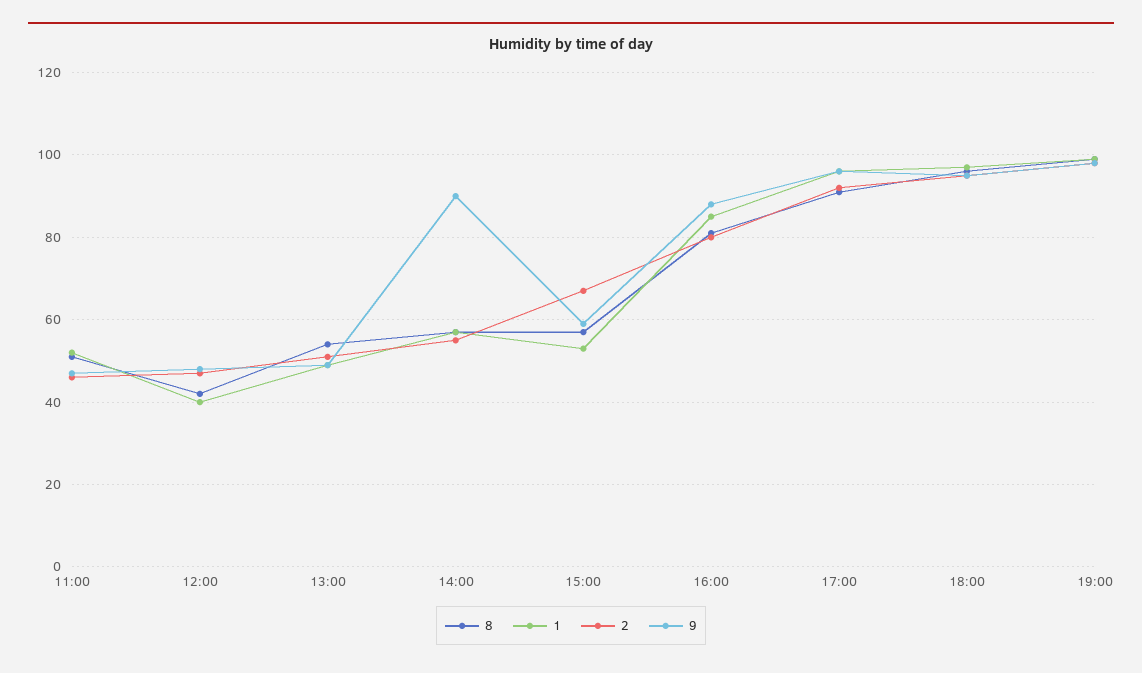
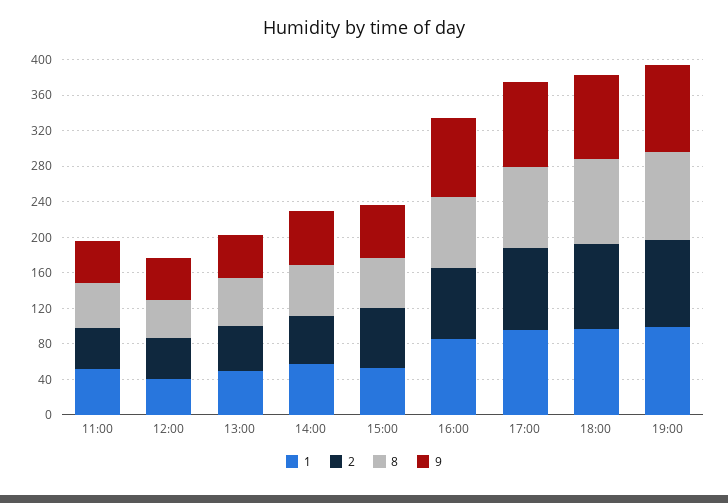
  {
    "8": {
      "11:00": 50,
      "12:00": 40,
      "13:00": 55,
      "14:00": 55,
      "15:00": 55,
      "16:00": 80,
      "17:00": 90,
      "18:00": 95,
      "19:00": 100
    },
    "1": {
      "11:00": 50,
      "12:00": 40,
      "13:00": 50,
      "14:00": 55,
      "15:00": 55,
      "16:00": 85,
      "17:00": 95,
      "18:00": 95,
      "19:00": 100
    },
    "2": {
      "11:00": 45,
      "12:00": 45,
      "13:00": 50,
      "14:00": 55,
      "15:00": 65,
      "16:00": 80,
      "17:00": 90,
      "18:00": 95,
      "19:00": 100
    },
    "9": {
      "11:00": 45,
      "12:00": 50,
      "13:00": 50,
-     "14:00": 90,
+     "14:00": 60,
      "15:00": 60,
      "16:00": 90,
      "17:00": 95,
      "18:00": 95,
      "19:00": 100
    }
  }

